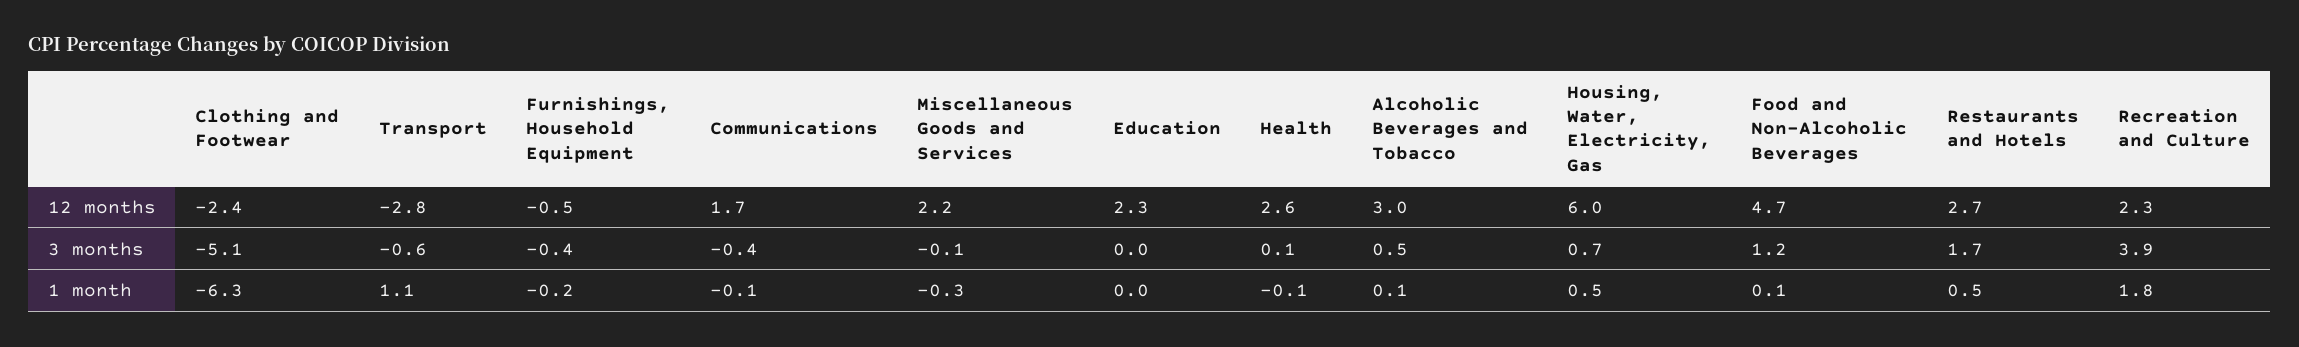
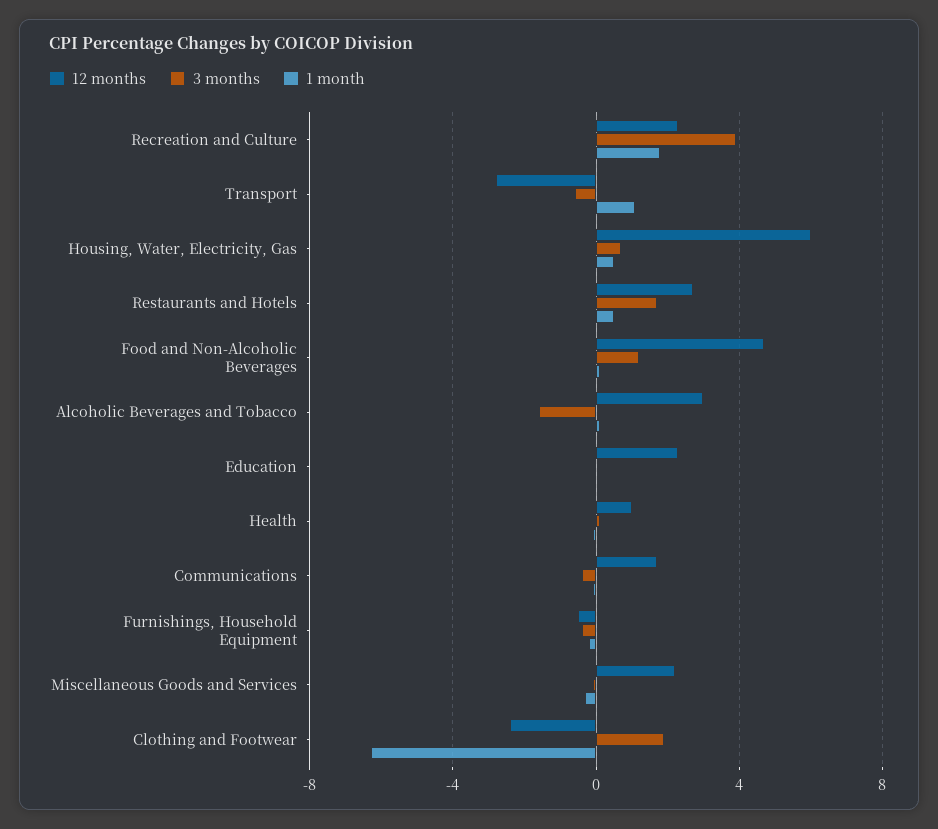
  {
    "12 months": {
      "Clothing and Footwear": -2.4,
      "Transport": -2.8,
      "Furnishings, Household Equipment": -0.5,
      "Communications": 1.7,
      "Miscellaneous Goods and Services": 2.2,
      "Education": 2.3,
-     "Health": 2.6,
+     "Health": 1,
      "Alcoholic Beverages and Tobacco": 3,
      "Housing, Water, Electricity, Gas": 6,
      "Food and Non-Alcoholic Beverages": 4.7,
      "Restaurants and Hotels": 2.7,
      "Recreation and Culture": 2.3
    },
    "3 months": {
-     "Clothing and Footwear": -5.1,
+     "Clothing and Footwear": 2,
      "Transport": -0.6,
      "Furnishings, Household Equipment": -0.4,
      "Communications": -0.4,
      "Miscellaneous Goods and Services": -0.1,
      "Education": 0,
      "Health": 0.1,
-     "Alcoholic Beverages and Tobacco": 0.5,
+     "Alcoholic Beverages and Tobacco": -1.5,
      "Housing, Water, Electricity, Gas": 0.7,
      "Food and Non-Alcoholic Beverages": 1.2,
      "Restaurants and Hotels": 1.7,
      "Recreation and Culture": 3.9
    },
    "1 month": {
      "Clothing and Footwear": -6.3,
      "Transport": 1.1,
      "Furnishings, Household Equipment": -0.2,
      "Communications": -0.1,
      "Miscellaneous Goods and Services": -0.3,
      "Education": 0,
      "Health": -0.1,
      "Alcoholic Beverages and Tobacco": 0.1,
      "Housing, Water, Electricity, Gas": 0.5,
      "Food and Non-Alcoholic Beverages": 0.1,
      "Restaurants and Hotels": 0.5,
      "Recreation and Culture": 1.8
    }
  }

